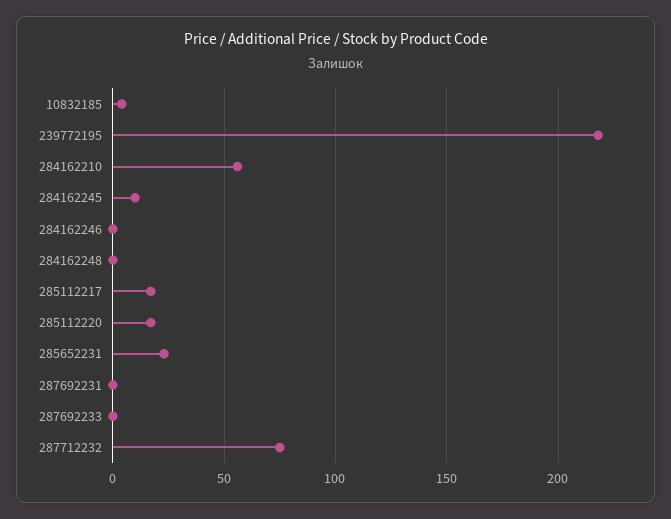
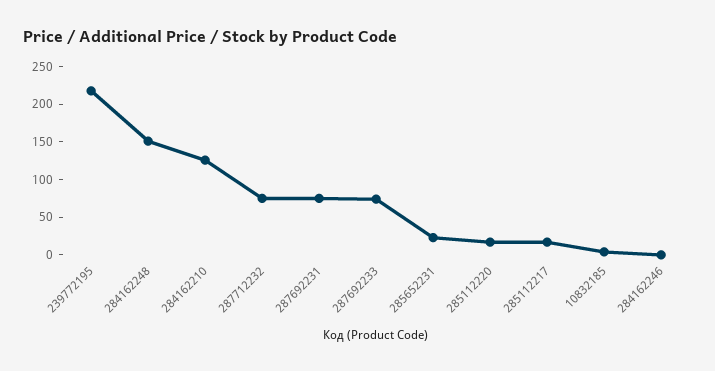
  {
    "10832185": 5,
    "239772195": 220,
-   "284162210": 55,
+   "284162210": 125,
-   "284162245": 10,
    "284162246": 0,
-   "284162248": 0,
+   "284162248": 150,
    "285112217": 15,
    "285112220": 15,
    "285652231": 25,
-   "287692231": 0,
+   "287692231": 75,
-   "287692233": 0,
+   "287692233": 75,
    "287712232": 75
  }

